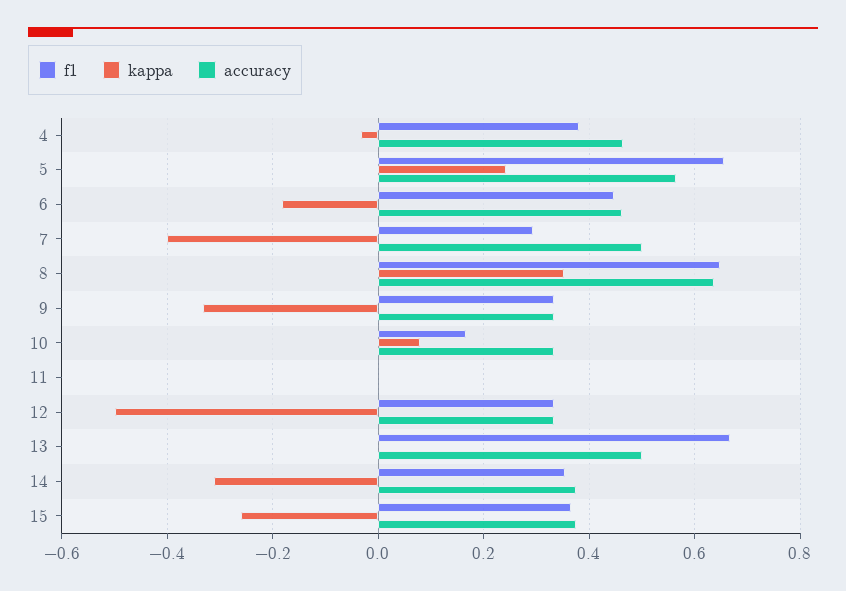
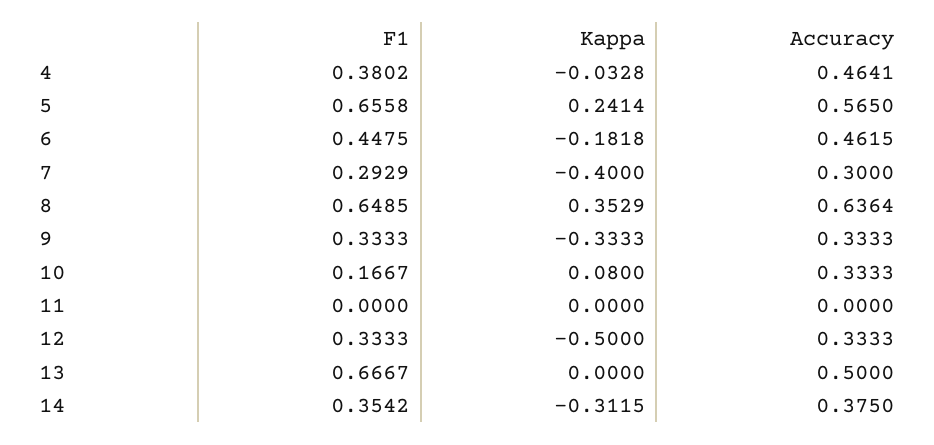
  {
    "f1": {
      "4": 0.3802,
      "5": 0.6558,
      "6": 0.4475,
      "7": 0.2929,
      "8": 0.6485,
      "9": 0.3333,
      "10": 0.1667,
      "11": 0,
      "12": 0.3333,
      "13": 0.6667,
-     "14": 0.3542,
+     "14": 0.3542
-     "15": 0.36
    },
    "kappa": {
      "4": -0.0328,
      "5": 0.2414,
      "6": -0.1818,
      "7": -0.4,
      "8": 0.3529,
      "9": -0.3333,
      "10": 0.08,
      "11": 0,
      "12": -0.5,
      "13": 0,
-     "14": -0.3115,
+     "14": -0.3115
-     "15": -0.26
    },
    "accuracy": {
      "4": 0.4641,
      "5": 0.565,
      "6": 0.4615,
-     "7": 0.5,
+     "7": 0.3,
      "8": 0.6364,
      "9": 0.3333,
      "10": 0.3333,
      "11": 0,
      "12": 0.3333,
      "13": 0.5,
-     "14": 0.375,
+     "14": 0.375
-     "15": 0.38
    }
  }

